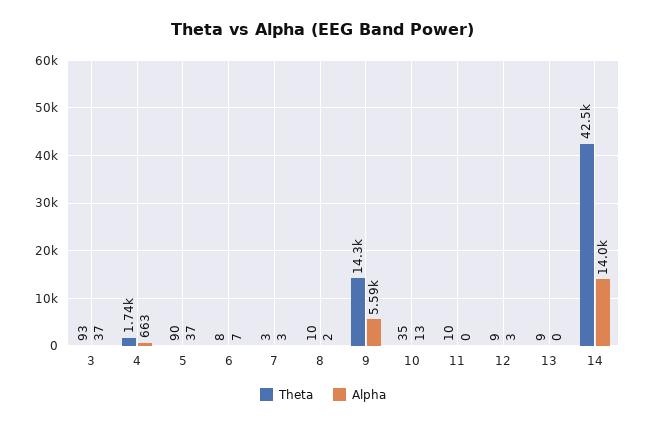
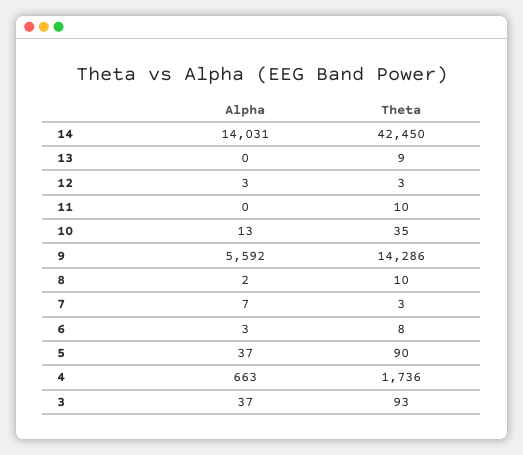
  {
    "Theta": {
      "3": 93,
      "4": 1736,
      "5": 90,
      "6": 8,
      "7": 3,
      "8": 10,
      "9": 14286,
      "10": 35,
      "11": 10,
-     "12": 9,
+     "12": 3,
      "13": 9,
      "14": 42450
    },
    "Alpha": {
      "3": 37,
      "4": 663,
      "5": 37,
-     "6": 7,
+     "6": 3,
-     "7": 3,
+     "7": 7,
      "8": 2,
      "9": 5592,
      "10": 13,
      "11": 0,
      "12": 3,
      "13": 0,
      "14": 14031
    }
  }

